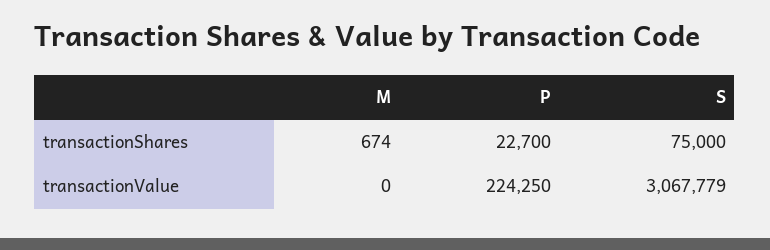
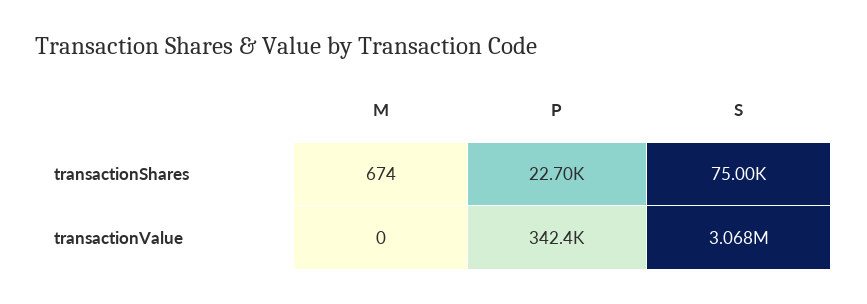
  {
    "M": {
      "transactionShares": 674,
      "transactionValue": 0
    },
    "P": {
      "transactionShares": 22700,
-     "transactionValue": 224250
+     "transactionValue": 342400
    },
    "S": {
      "transactionShares": 75000,
      "transactionValue": 3067779
    }
  }

